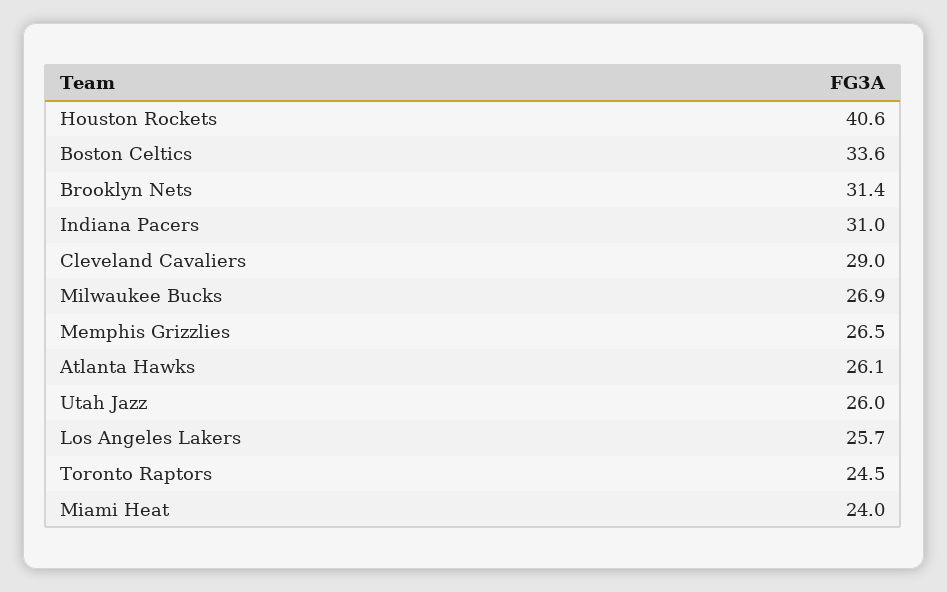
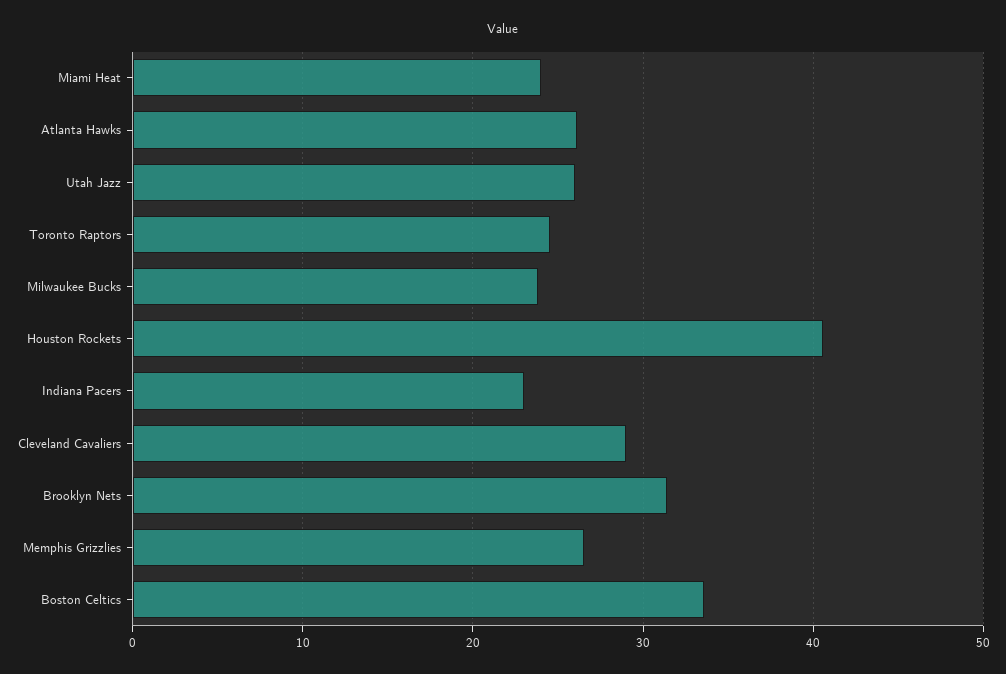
  {
    "Houston Rockets": 40.6,
    "Boston Celtics": 33.6,
    "Brooklyn Nets": 31.4,
-   "Indiana Pacers": 31,
+   "Indiana Pacers": 23,
    "Cleveland Cavaliers": 29,
-   "Milwaukee Bucks": 26.9,
+   "Milwaukee Bucks": 24,
    "Memphis Grizzlies": 26.5,
    "Atlanta Hawks": 26.1,
    "Utah Jazz": 26,
-   "Los Angeles Lakers": 25.7,
    "Toronto Raptors": 24.5,
    "Miami Heat": 24
  }

